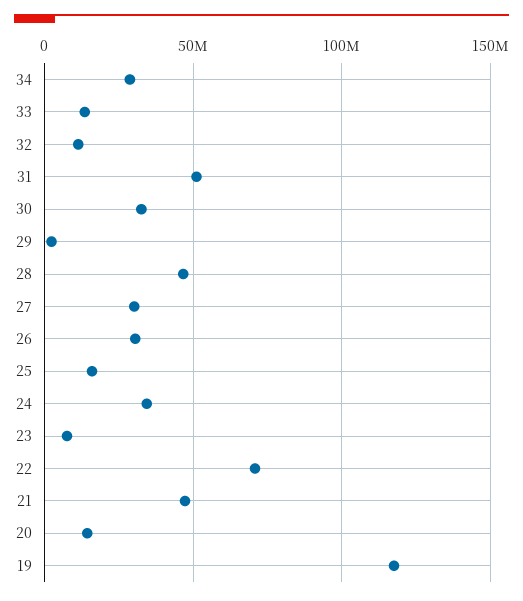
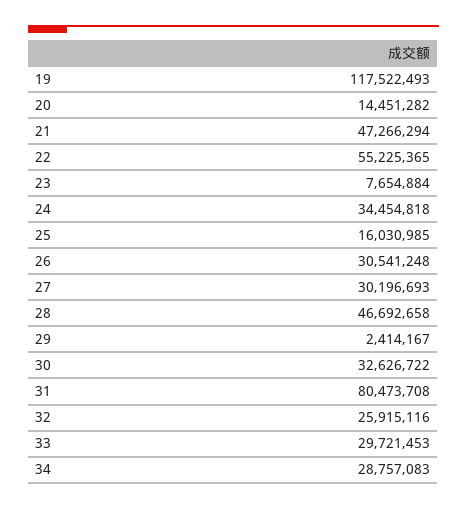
  {
    "34": 28757083,
-   "33": 15000000,
+   "33": 29721453,
-   "32": 10000000,
+   "32": 25915116,
-   "31": 50000000,
+   "31": 80473708,
    "30": 32626722,
    "29": 2414167,
    "28": 46692658,
    "27": 30196693,
    "26": 30541248,
    "25": 16030985,
    "24": 34454818,
    "23": 7654884,
-   "22": 70000000,
+   "22": 55225365,
    "21": 47266294,
    "20": 14451282,
    "19": 117522493
  }

